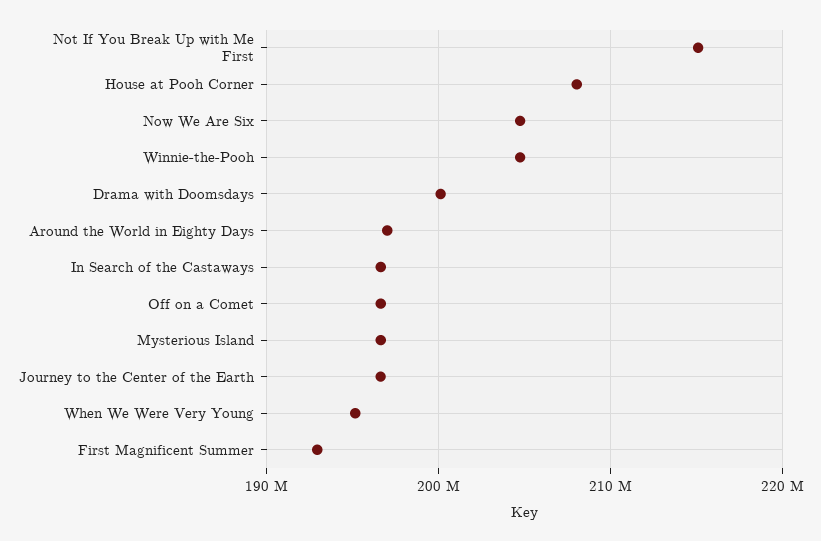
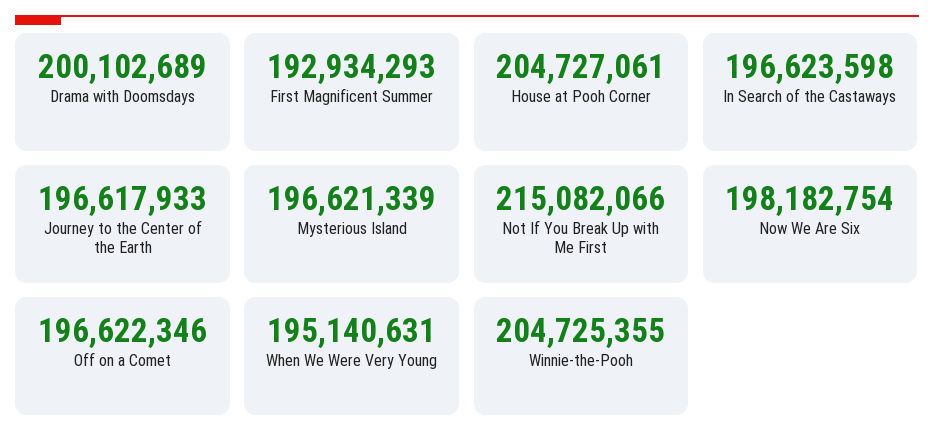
  {
    "Not If You Break Up with Me First": 215082066,
-   "House at Pooh Corner": 208000000,
+   "House at Pooh Corner": 204727061,
-   "Now We Are Six": 205000000,
+   "Now We Are Six": 198182754,
    "Winnie-the-Pooh": 204725355,
    "Drama with Doomsdays": 200102689,
-   "Around the World in Eighty Days": 197000000,
    "In Search of the Castaways": 196623598,
    "Off on a Comet": 196622346,
    "Mysterious Island": 196621339,
    "Journey to the Center of the Earth": 196617933,
    "When We Were Very Young": 195140631,
    "First Magnificent Summer": 192934293
  }

